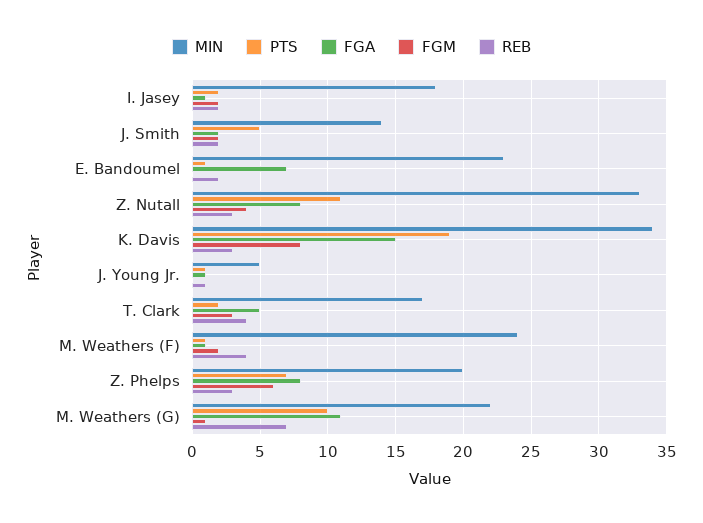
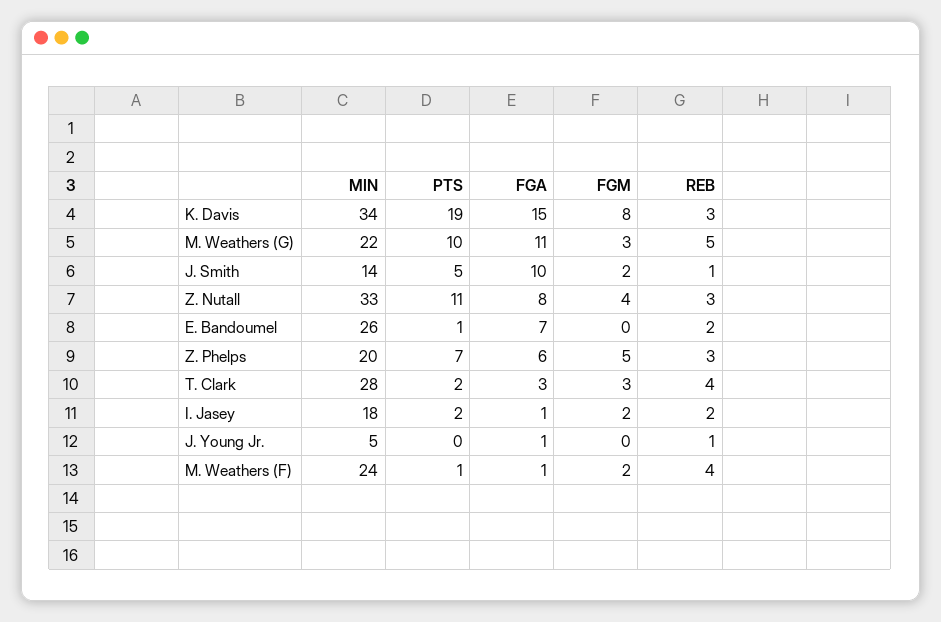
  {
    "MIN": {
      "I. Jasey": 18,
      "J. Smith": 14,
-     "E. Bandoumel": 23,
+     "E. Bandoumel": 26,
      "Z. Nutall": 33,
      "K. Davis": 34,
      "J. Young Jr.": 5,
-     "T. Clark": 17,
+     "T. Clark": 28,
      "M. Weathers (F)": 24,
      "Z. Phelps": 20,
      "M. Weathers (G)": 22
    },
    "PTS": {
      "I. Jasey": 2,
      "J. Smith": 5,
      "E. Bandoumel": 1,
      "Z. Nutall": 11,
      "K. Davis": 19,
-     "J. Young Jr.": 1,
+     "J. Young Jr.": 0,
      "T. Clark": 2,
      "M. Weathers (F)": 1,
      "Z. Phelps": 7,
      "M. Weathers (G)": 10
    },
    "FGA": {
      "I. Jasey": 1,
-     "J. Smith": 2,
+     "J. Smith": 10,
      "E. Bandoumel": 7,
      "Z. Nutall": 8,
      "K. Davis": 15,
      "J. Young Jr.": 1,
-     "T. Clark": 5,
+     "T. Clark": 3,
      "M. Weathers (F)": 1,
-     "Z. Phelps": 8,
+     "Z. Phelps": 6,
      "M. Weathers (G)": 11
    },
    "FGM": {
      "I. Jasey": 2,
      "J. Smith": 2,
      "E. Bandoumel": 0,
      "Z. Nutall": 4,
      "K. Davis": 8,
      "J. Young Jr.": 0,
      "T. Clark": 3,
      "M. Weathers (F)": 2,
-     "Z. Phelps": 6,
+     "Z. Phelps": 5,
-     "M. Weathers (G)": 1
+     "M. Weathers (G)": 3
    },
    "REB": {
      "I. Jasey": 2,
-     "J. Smith": 2,
+     "J. Smith": 1,
      "E. Bandoumel": 2,
      "Z. Nutall": 3,
      "K. Davis": 3,
      "J. Young Jr.": 1,
      "T. Clark": 4,
      "M. Weathers (F)": 4,
      "Z. Phelps": 3,
-     "M. Weathers (G)": 7
+     "M. Weathers (G)": 5
    }
  }

